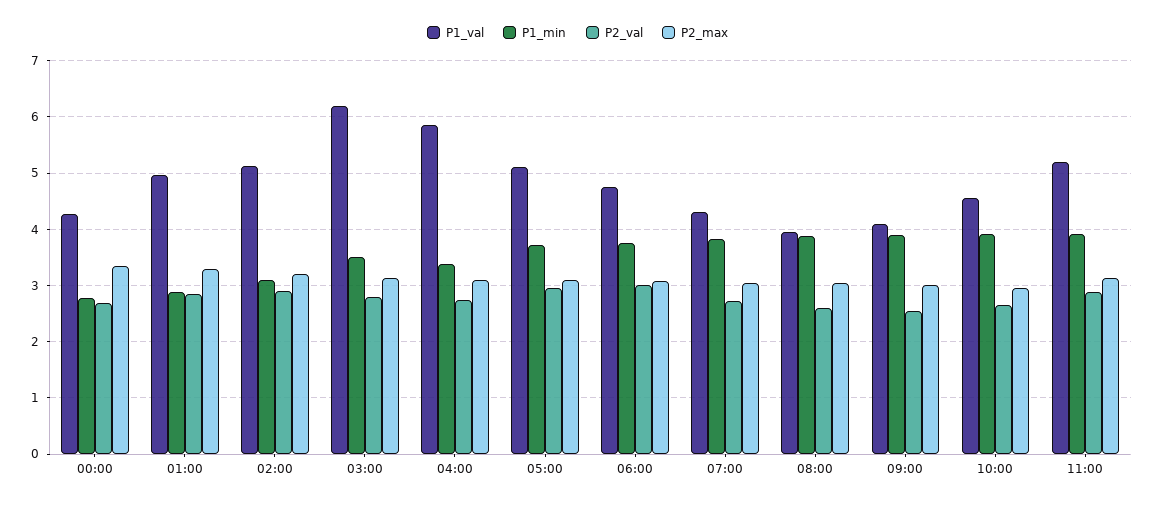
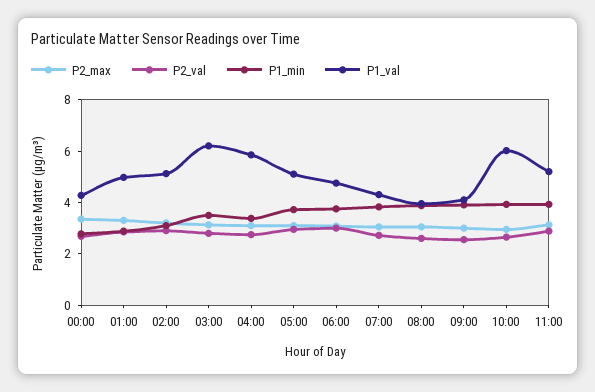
  {
    "P1_val": {
      "00:00": 4.2,
      "01:00": 5,
      "02:00": 5.2,
      "03:00": 6.2,
      "04:00": 5.8,
      "05:00": 5.2,
      "06:00": 4.8,
      "07:00": 4.4,
      "08:00": 4,
      "09:00": 4.2,
-     "10:00": 4.6,
+     "10:00": 6,
      "11:00": 5.2
    },
    "P1_min": {
      "00:00": 2.8,
      "01:00": 2.8,
      "02:00": 3.2,
      "03:00": 3.6,
      "04:00": 3.4,
      "05:00": 3.8,
      "06:00": 3.8,
      "07:00": 3.8,
      "08:00": 3.8,
      "09:00": 4,
      "10:00": 4,
      "11:00": 4
    },
    "P2_val": {
      "00:00": 2.6,
      "01:00": 2.8,
      "02:00": 3,
      "03:00": 2.8,
      "04:00": 2.8,
      "05:00": 3,
      "06:00": 3,
      "07:00": 2.8,
      "08:00": 2.6,
      "09:00": 2.6,
      "10:00": 2.6,
      "11:00": 2.8
    },
    "P2_max": {
      "00:00": 3.4,
      "01:00": 3.4,
      "02:00": 3.2,
      "03:00": 3.2,
      "04:00": 3.2,
      "05:00": 3.2,
      "06:00": 3,
      "07:00": 3,
      "08:00": 3,
      "09:00": 3,
      "10:00": 3,
      "11:00": 3.2
    }
  }

